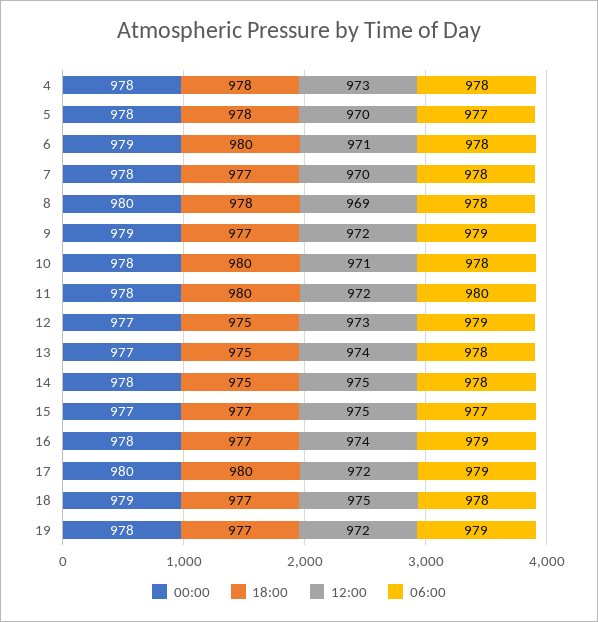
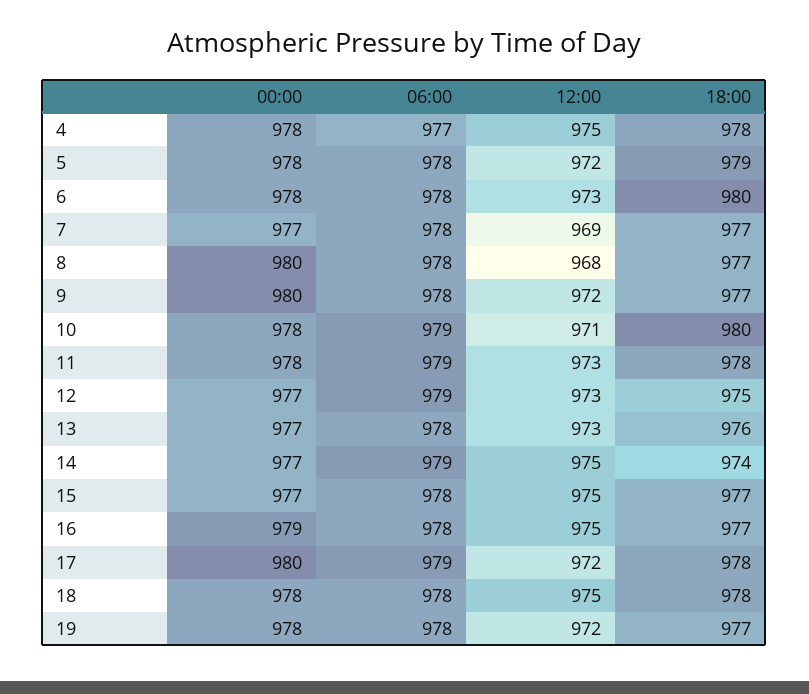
  {
    "00:00": {
      "4": 978,
      "5": 978,
-     "6": 979,
+     "6": 978,
-     "7": 978,
+     "7": 977,
      "8": 980,
-     "9": 979,
+     "9": 980,
      "10": 978,
      "11": 978,
      "12": 977,
      "13": 977,
-     "14": 978,
+     "14": 977,
      "15": 977,
-     "16": 978,
+     "16": 979,
      "17": 980,
-     "18": 979,
+     "18": 978,
      "19": 978
    },
    "18:00": {
      "4": 978,
-     "5": 978,
+     "5": 979,
      "6": 980,
      "7": 977,
-     "8": 978,
+     "8": 977,
      "9": 977,
      "10": 980,
-     "11": 980,
+     "11": 978,
      "12": 975,
-     "13": 975,
+     "13": 976,
-     "14": 975,
+     "14": 974,
      "15": 977,
      "16": 977,
-     "17": 980,
+     "17": 978,
-     "18": 977,
+     "18": 978,
      "19": 977
    },
    "12:00": {
-     "4": 973,
+     "4": 975,
-     "5": 970,
+     "5": 972,
-     "6": 971,
+     "6": 973,
-     "7": 970,
+     "7": 969,
-     "8": 969,
+     "8": 968,
      "9": 972,
      "10": 971,
-     "11": 972,
+     "11": 973,
      "12": 973,
-     "13": 974,
+     "13": 973,
      "14": 975,
      "15": 975,
-     "16": 974,
+     "16": 975,
      "17": 972,
      "18": 975,
      "19": 972
    },
    "06:00": {
-     "4": 978,
+     "4": 977,
-     "5": 977,
+     "5": 978,
      "6": 978,
      "7": 978,
      "8": 978,
-     "9": 979,
+     "9": 978,
-     "10": 978,
+     "10": 979,
-     "11": 980,
+     "11": 979,
      "12": 979,
      "13": 978,
-     "14": 978,
+     "14": 979,
-     "15": 977,
+     "15": 978,
-     "16": 979,
+     "16": 978,
      "17": 979,
      "18": 978,
-     "19": 979
+     "19": 978
    }
  }

